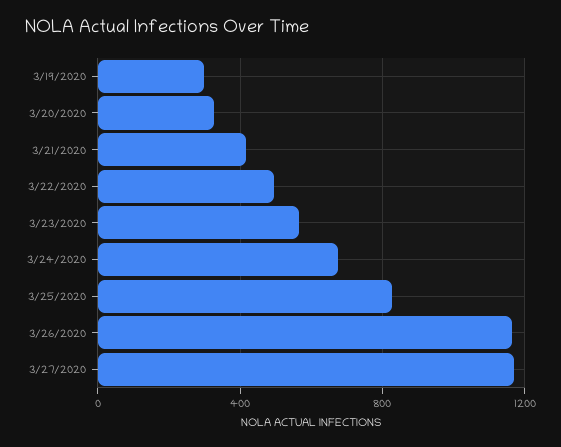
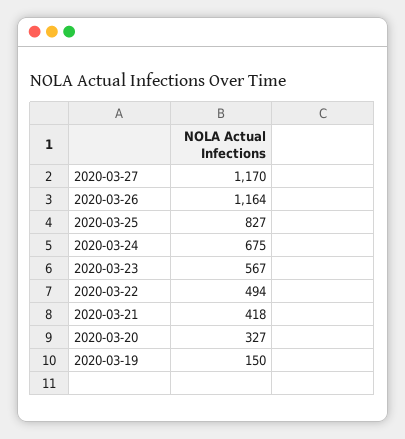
  {
-   "3/19/2020": 300,
+   "3/19/2020": 150,
    "3/20/2020": 327,
    "3/21/2020": 418,
    "3/22/2020": 494,
    "3/23/2020": 567,
    "3/24/2020": 675,
    "3/25/2020": 827,
    "3/26/2020": 1164,
    "3/27/2020": 1170
  }

